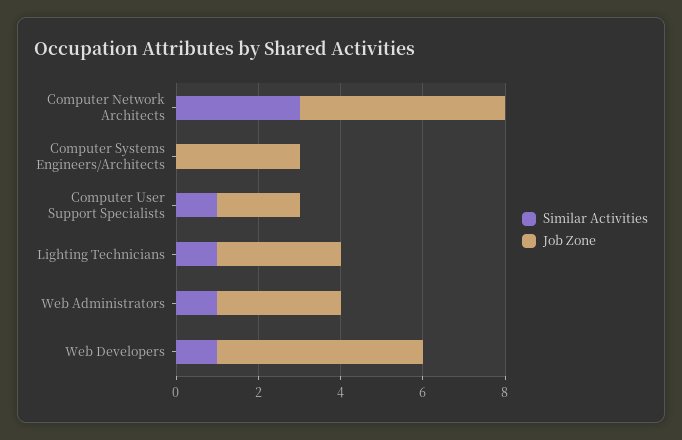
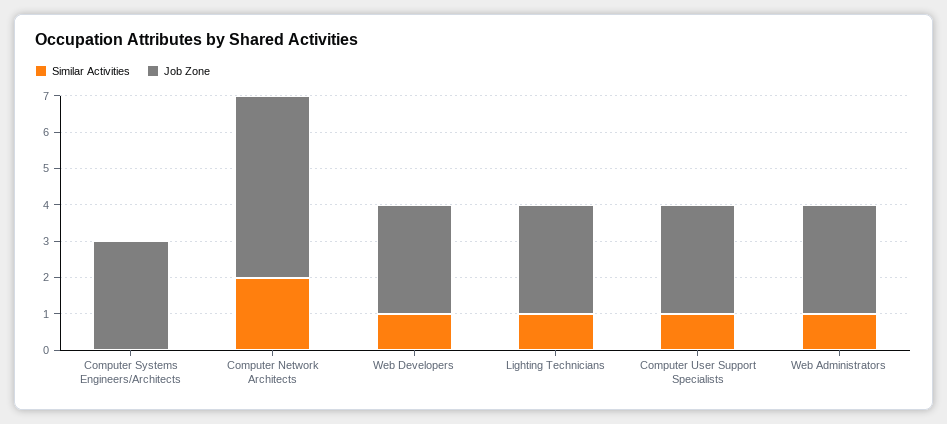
  {
    "Similar Activities": {
-     "Computer Network Architects": 3,
+     "Computer Network Architects": 2,
      "Computer Systems Engineers/Architects": 0,
      "Computer User Support Specialists": 1,
      "Lighting Technicians": 1,
      "Web Administrators": 1,
      "Web Developers": 1
    },
    "Job Zone": {
      "Computer Network Architects": 5,
      "Computer Systems Engineers/Architects": 3,
-     "Computer User Support Specialists": 2,
+     "Computer User Support Specialists": 3,
      "Lighting Technicians": 3,
      "Web Administrators": 3,
-     "Web Developers": 5
+     "Web Developers": 3
    }
  }

